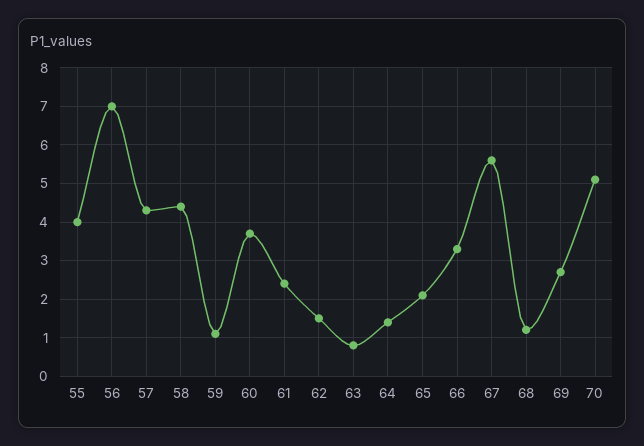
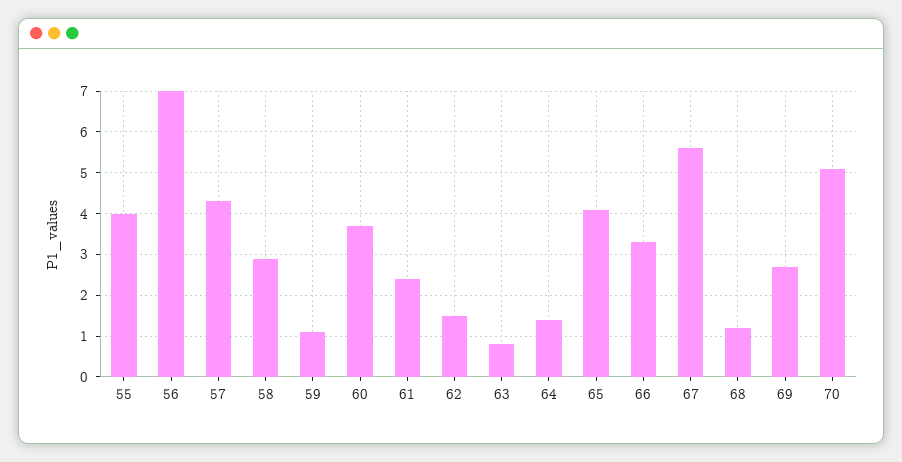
  {
    "55": 4,
    "56": 7,
    "57": 4.5,
-   "58": 4.5,
+   "58": 3,
    "59": 1,
    "60": 3.5,
    "61": 2.5,
    "62": 1.5,
    "63": 1,
    "64": 1.5,
-   "65": 2,
+   "65": 4,
    "66": 3.5,
    "67": 5.5,
    "68": 1,
    "69": 2.5,
    "70": 5
  }

